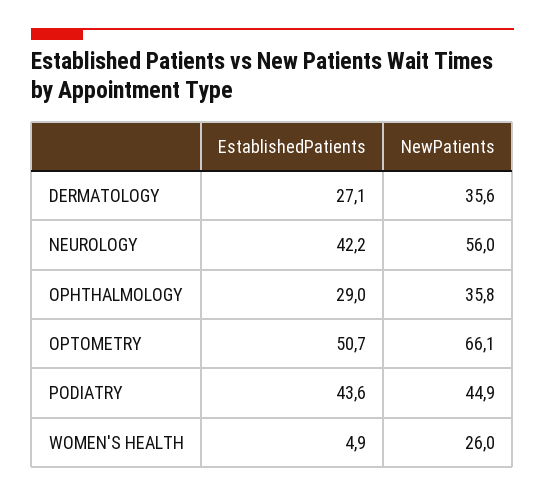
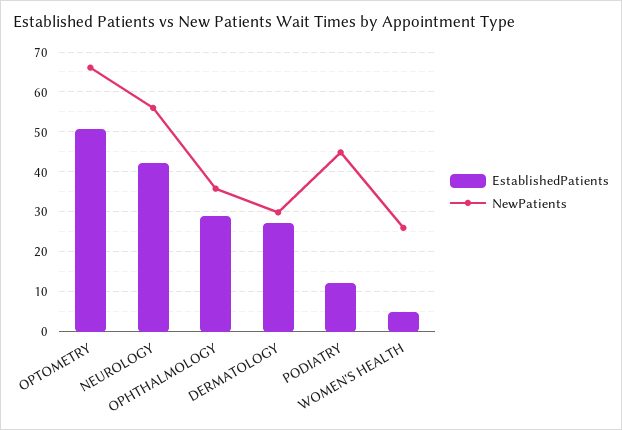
  {
    "EstablishedPatients": {
      "DERMATOLOGY": 27.1,
      "NEUROLOGY": 42.2,
      "OPHTHALMOLOGY": 29,
      "OPTOMETRY": 50.7,
-     "PODIATRY": 43.6,
+     "PODIATRY": 12,
      "WOMEN'S HEALTH": 4.9
    },
    "NewPatients": {
-     "DERMATOLOGY": 35.6,
+     "DERMATOLOGY": 30,
      "NEUROLOGY": 56,
      "OPHTHALMOLOGY": 35.8,
      "OPTOMETRY": 66.1,
      "PODIATRY": 44.9,
      "WOMEN'S HEALTH": 26
    }
  }

